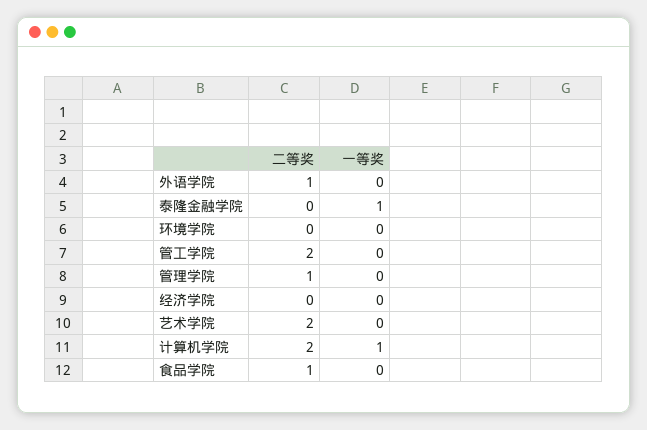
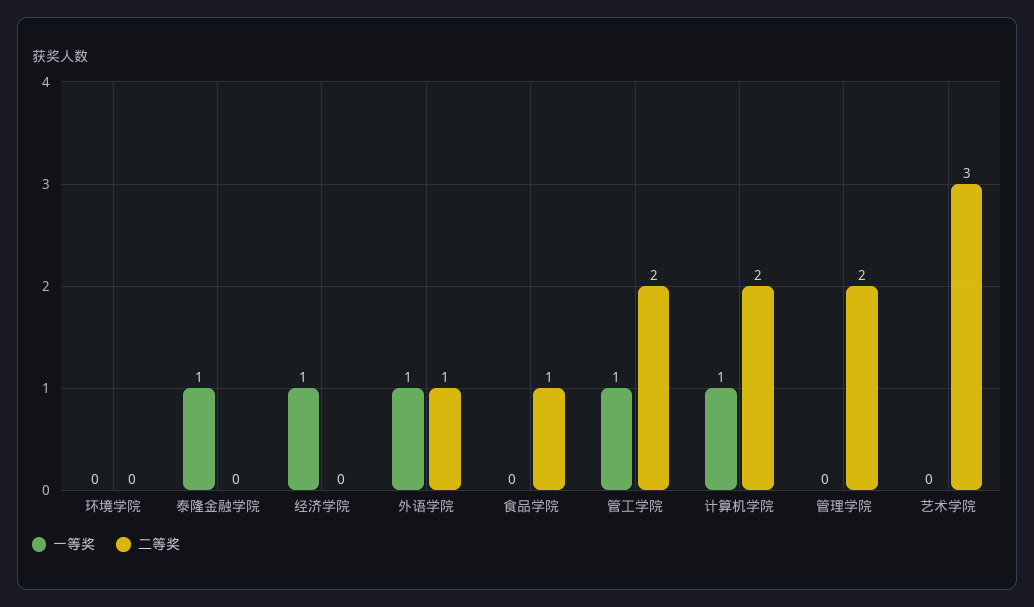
  {
    "二等奖": {
      "外语学院": 1,
      "泰隆金融学院": 0,
      "环境学院": 0,
      "管工学院": 2,
-     "管理学院": 1,
+     "管理学院": 2,
      "经济学院": 0,
-     "艺术学院": 2,
+     "艺术学院": 3,
      "计算机学院": 2,
      "食品学院": 1
    },
    "一等奖": {
-     "外语学院": 0,
+     "外语学院": 1,
      "泰隆金融学院": 1,
      "环境学院": 0,
-     "管工学院": 0,
+     "管工学院": 1,
      "管理学院": 0,
-     "经济学院": 0,
+     "经济学院": 1,
      "艺术学院": 0,
      "计算机学院": 1,
      "食品学院": 0
    }
  }

